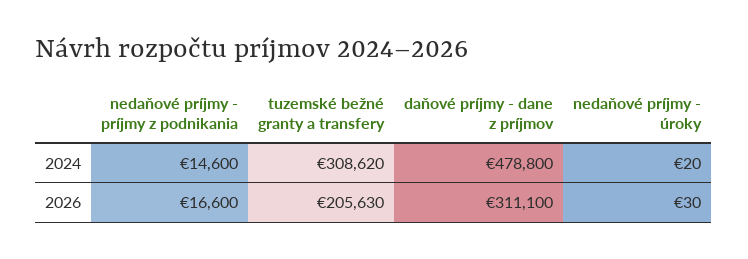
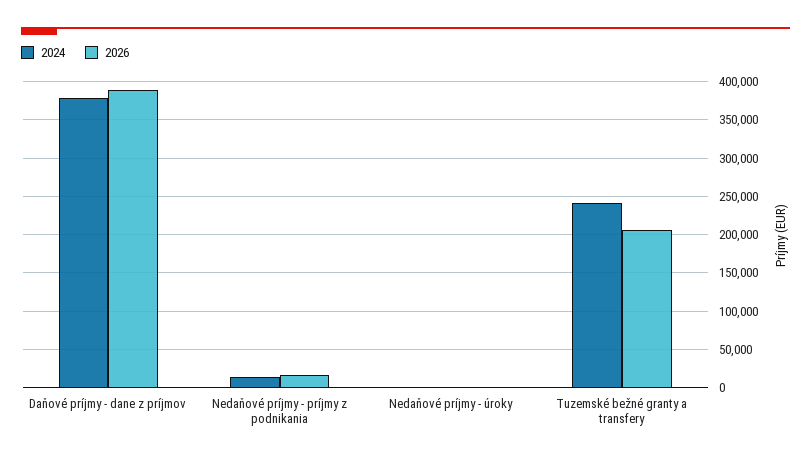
  {
    "2024": {
      "nedaňové príjmy - príjmy z podnikania": 14600,
-     "tuzemské bežné granty a transfery": 308620,
+     "tuzemské bežné granty a transfery": 240000,
-     "daňové príjmy - dane z príjmov": 478800,
+     "daňové príjmy - dane z príjmov": 380000,
      "nedaňové príjmy - úroky": 20
    },
    "2026": {
      "nedaňové príjmy - príjmy z podnikania": 16600,
      "tuzemské bežné granty a transfery": 205630,
-     "daňové príjmy - dane z príjmov": 311100,
+     "daňové príjmy - dane z príjmov": 390000,
      "nedaňové príjmy - úroky": 30
    }
  }

